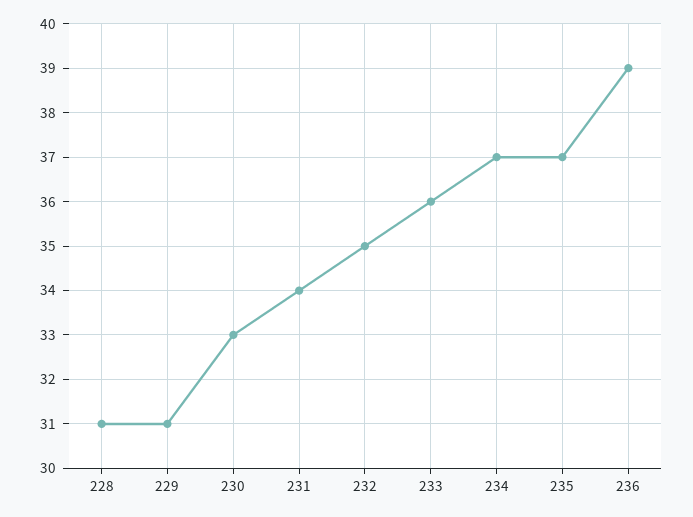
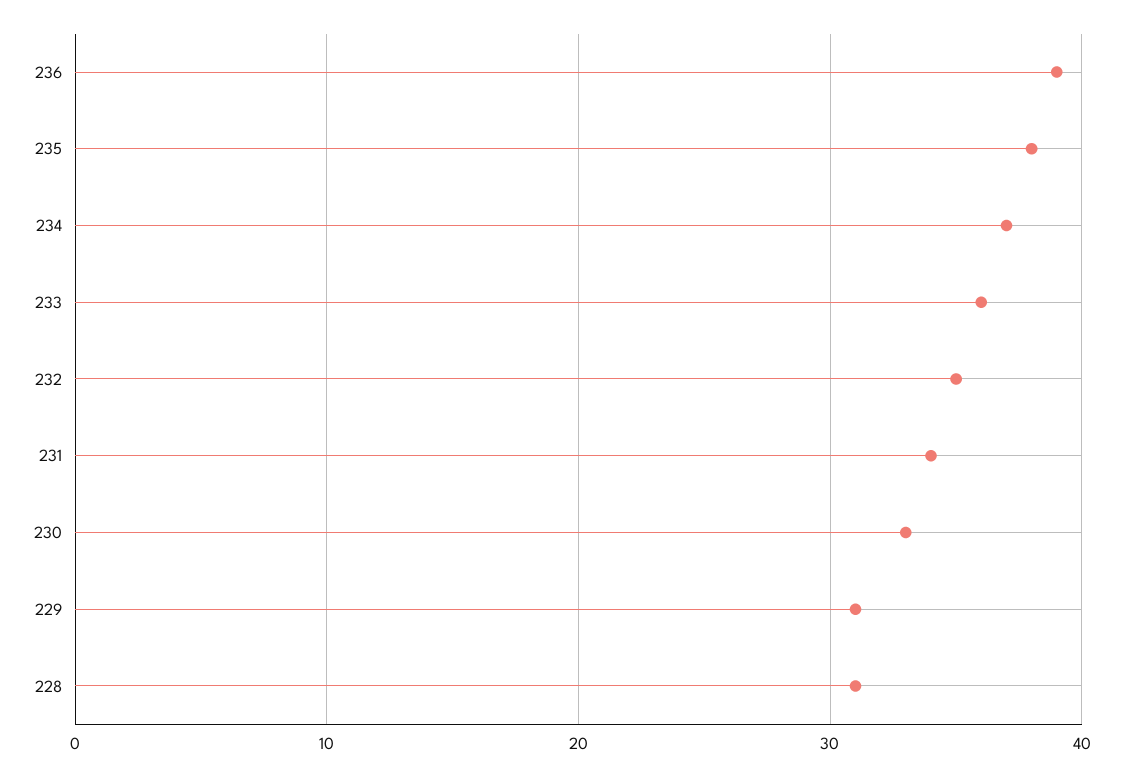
  {
    "228": 31,
    "229": 31,
    "230": 33,
    "231": 34,
    "232": 35,
    "233": 36,
    "234": 37,
-   "235": 37,
+   "235": 38,
    "236": 39
  }

